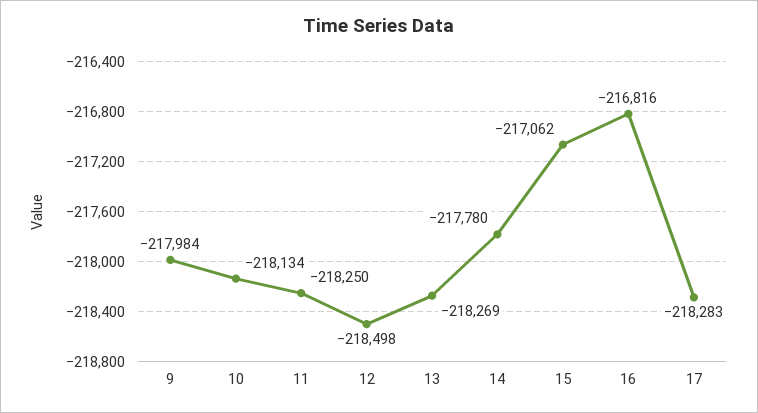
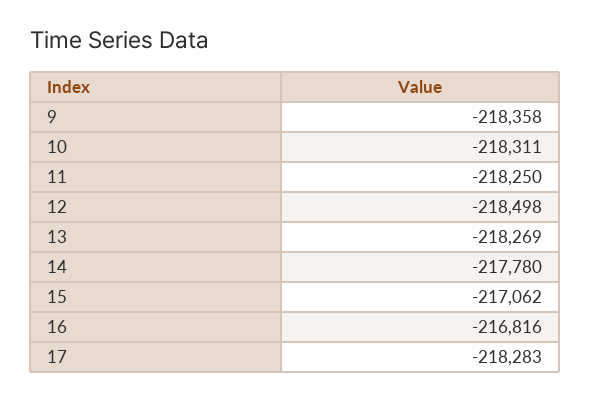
  {
-   "9": -217984,
+   "9": -218358,
-   "10": -218134,
+   "10": -218311,
    "11": -218250,
    "12": -218498,
    "13": -218269,
    "14": -217780,
    "15": -217062,
    "16": -216816,
    "17": -218283
  }

